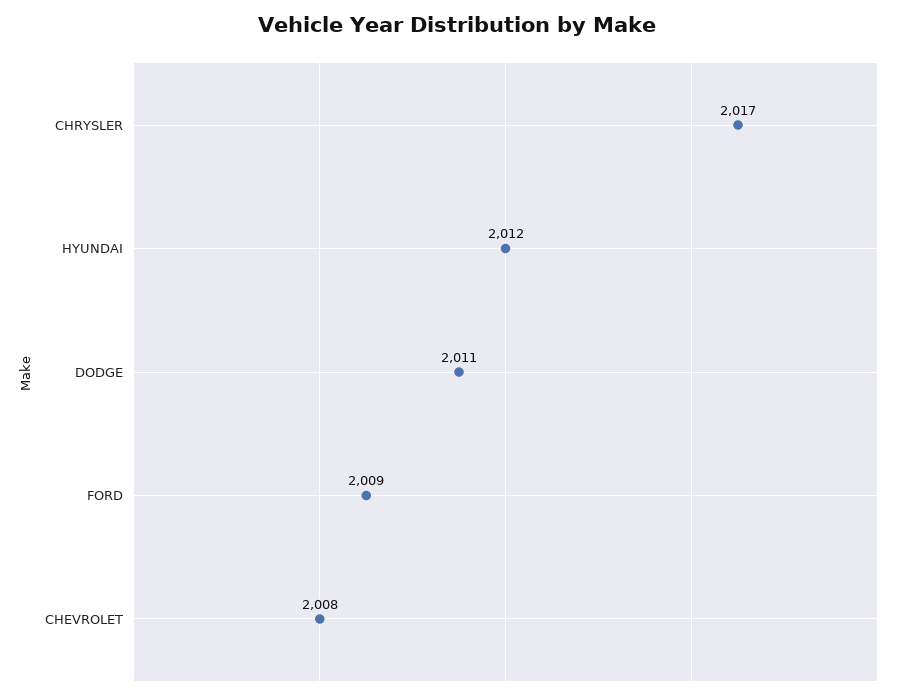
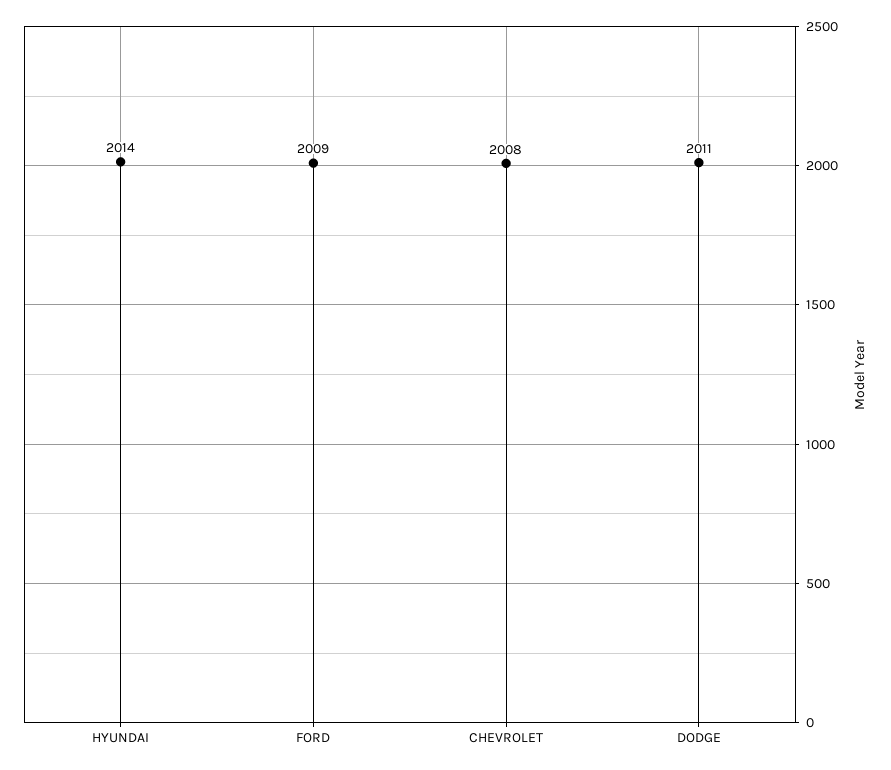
  {
-   "CHRYSLER": 2017,
-   "HYUNDAI": 2012,
+   "HYUNDAI": 2014,
    "DODGE": 2011,
    "FORD": 2009,
    "CHEVROLET": 2008
  }

